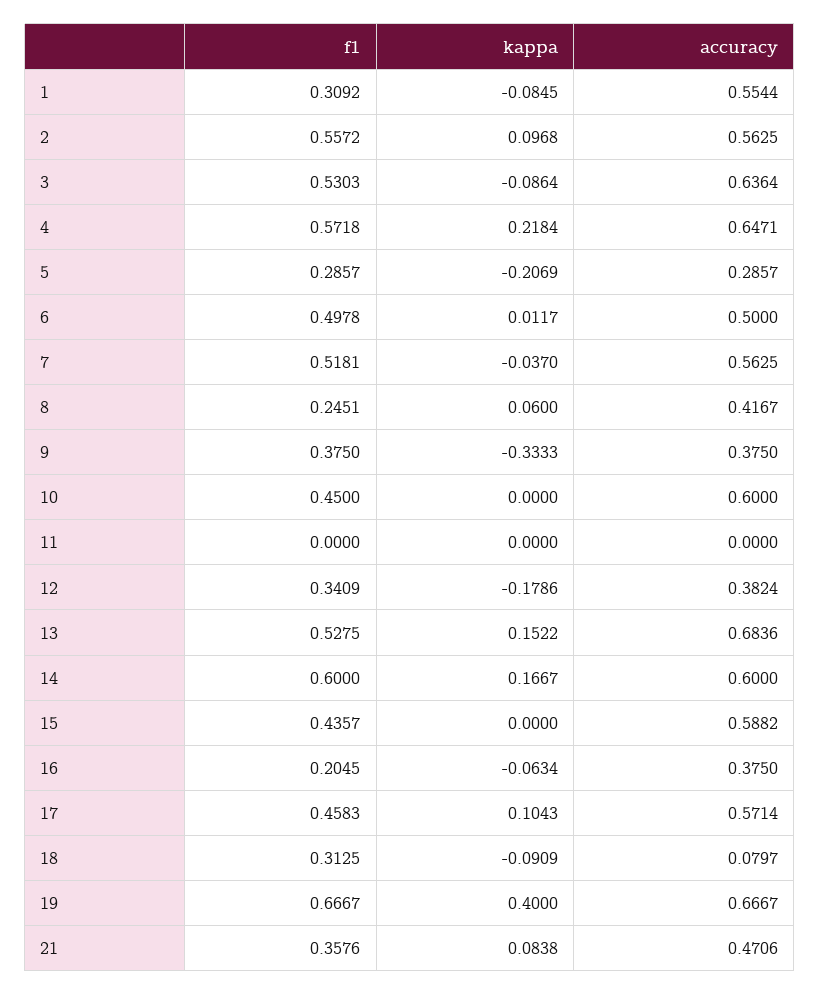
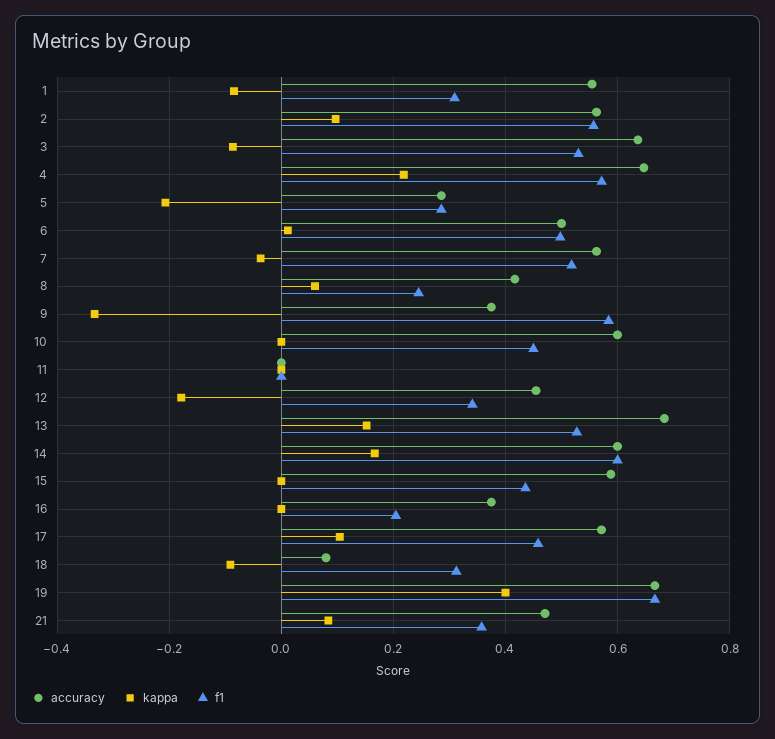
  {
    "f1": {
      "1": 0.3092,
      "2": 0.5572,
      "3": 0.5303,
      "4": 0.5718,
      "5": 0.2857,
      "6": 0.4978,
      "7": 0.5181,
      "8": 0.2451,
-     "9": 0.375,
+     "9": 0.58,
      "10": 0.45,
      "11": 0,
      "12": 0.3409,
      "13": 0.5275,
      "14": 0.6,
      "15": 0.4357,
      "16": 0.2045,
      "17": 0.4583,
      "18": 0.3125,
      "19": 0.6667,
      "21": 0.3576
    },
    "kappa": {
      "1": -0.0845,
      "2": 0.0968,
      "3": -0.0864,
      "4": 0.2184,
      "5": -0.2069,
      "6": 0.0117,
      "7": -0.037,
      "8": 0.06,
      "9": -0.3333,
      "10": 0,
      "11": 0,
      "12": -0.1786,
      "13": 0.1522,
      "14": 0.1667,
      "15": 0,
-     "16": -0.0634,
+     "16": 0,
      "17": 0.1043,
      "18": -0.0909,
      "19": 0.4,
      "21": 0.0838
    },
    "accuracy": {
      "1": 0.5544,
      "2": 0.5625,
      "3": 0.6364,
      "4": 0.6471,
      "5": 0.2857,
      "6": 0.5,
      "7": 0.5625,
      "8": 0.4167,
      "9": 0.375,
      "10": 0.6,
      "11": 0,
-     "12": 0.3824,
+     "12": 0.46,
      "13": 0.6836,
      "14": 0.6,
      "15": 0.5882,
      "16": 0.375,
      "17": 0.5714,
      "18": 0.0797,
      "19": 0.6667,
      "21": 0.4706
    }
  }

